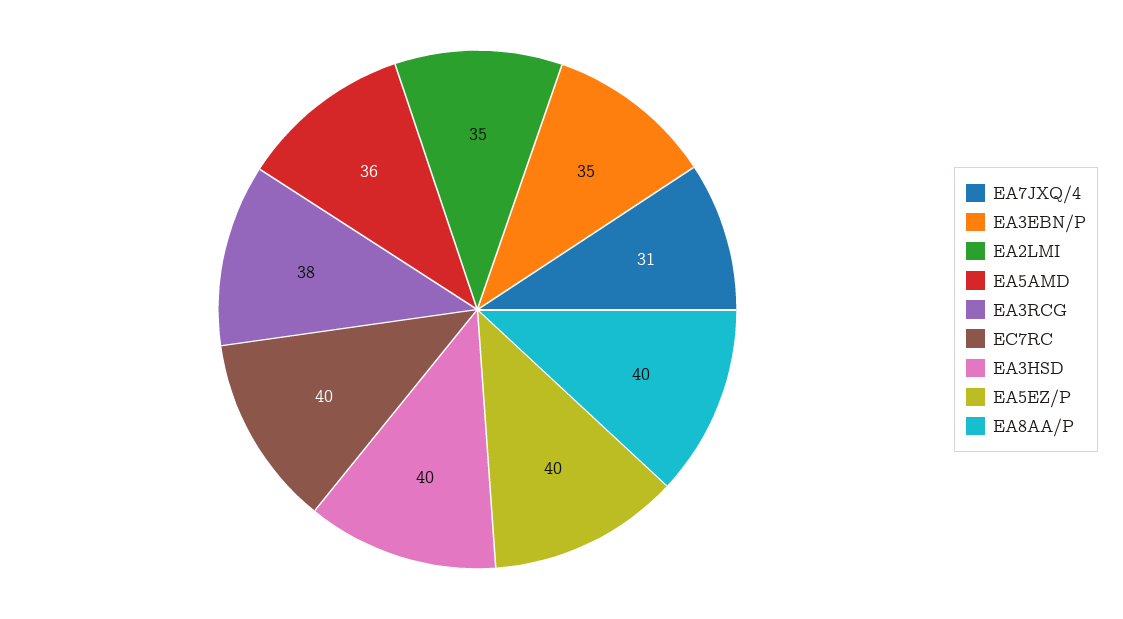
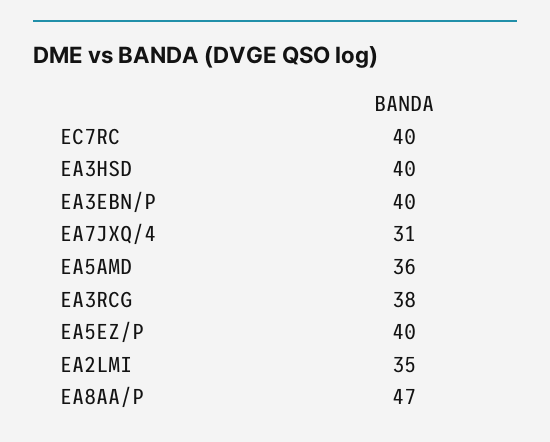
  {
    "EA7JXQ/4": 31,
-   "EA3EBN/P": 35,
+   "EA3EBN/P": 40,
    "EA2LMI": 35,
    "EA5AMD": 36,
    "EA3RCG": 38,
    "EC7RC": 40,
    "EA3HSD": 40,
    "EA5EZ/P": 40,
-   "EA8AA/P": 40
+   "EA8AA/P": 47
  }

